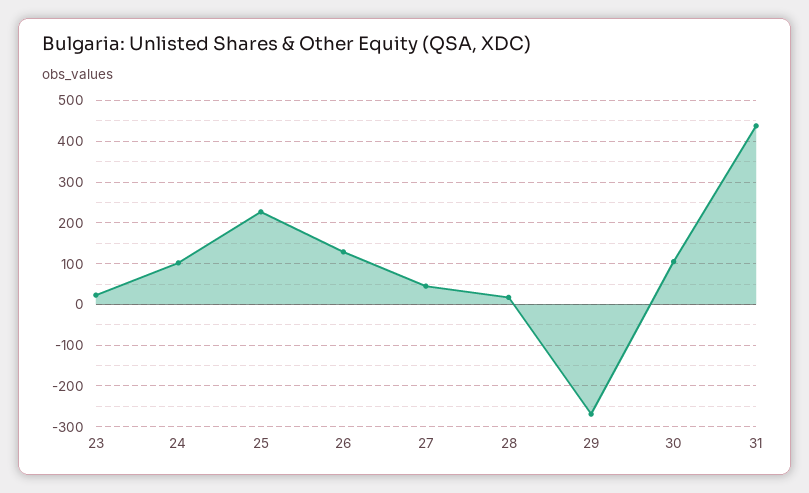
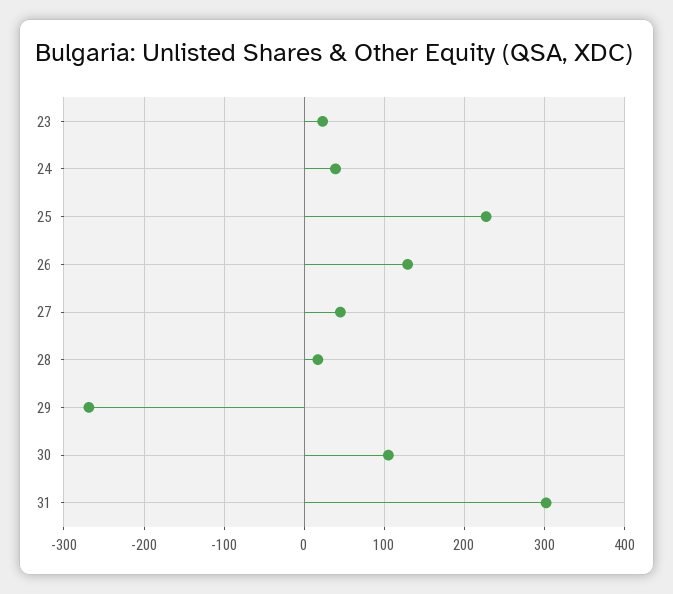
  {
    "23": 20,
-   "24": 100,
+   "24": 40,
    "25": 230,
    "26": 130,
    "27": 50,
    "28": 20,
    "29": -270,
    "30": 110,
-   "31": 440
+   "31": 300
  }

